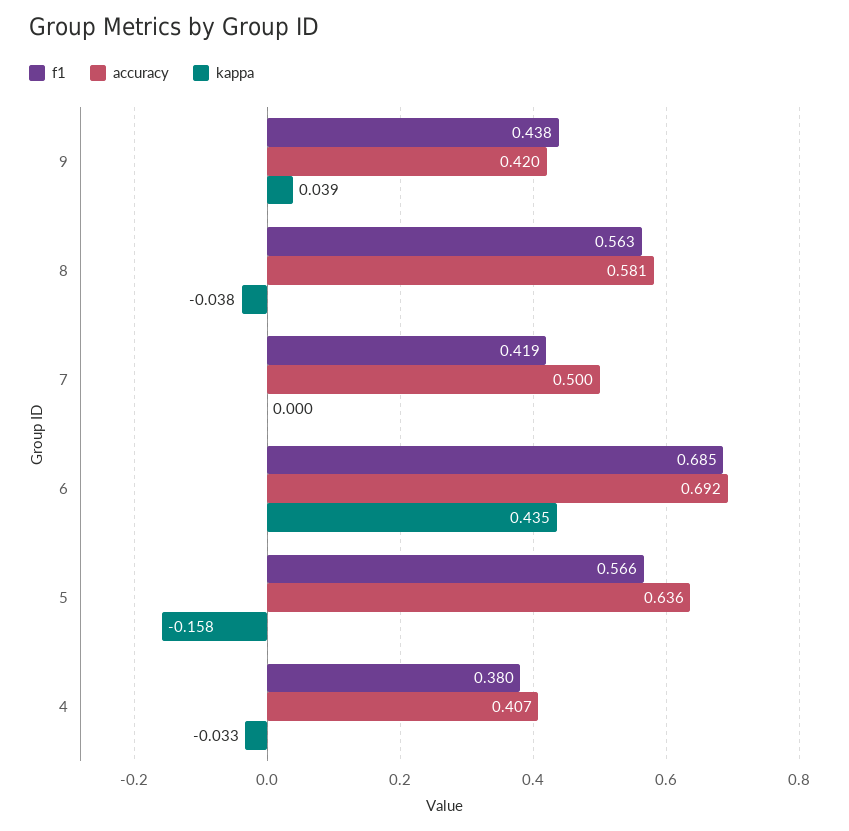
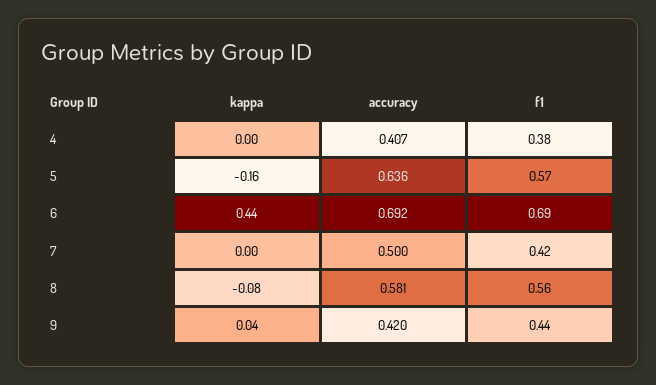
  {
    "f1": {
      "9": 0.438,
      "8": 0.563,
      "7": 0.419,
      "6": 0.685,
      "5": 0.566,
      "4": 0.38
    },
    "accuracy": {
      "9": 0.42,
      "8": 0.581,
      "7": 0.5,
      "6": 0.692,
      "5": 0.636,
      "4": 0.407
    },
    "kappa": {
      "9": 0.039,
-     "8": -0.038,
+     "8": -0.08,
      "7": 0,
      "6": 0.435,
      "5": -0.158,
-     "4": -0.033
+     "4": 0
    }
  }

